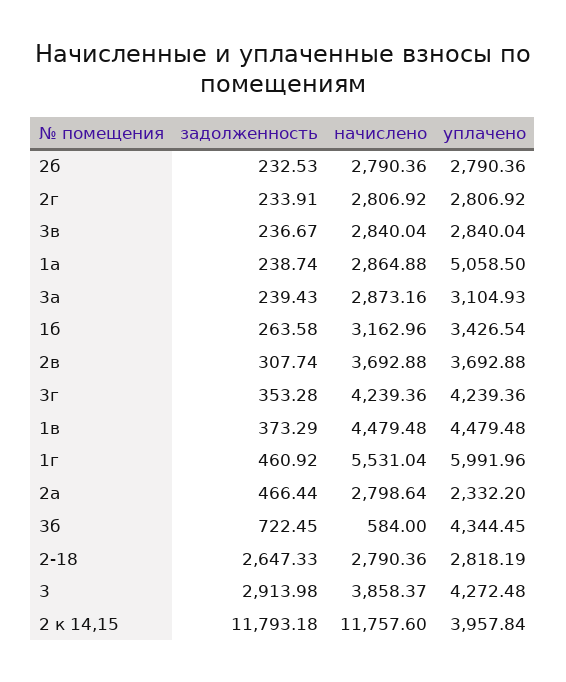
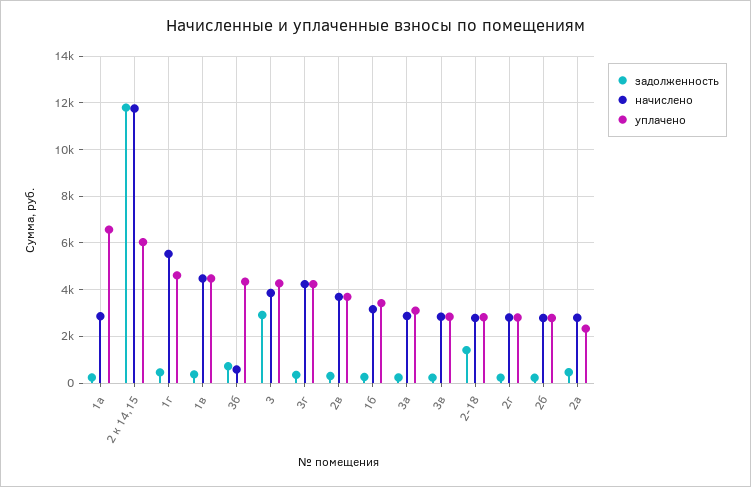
  {
    "задолженность": {
      "2б": 232.53,
      "2г": 233.91,
      "3в": 236.67,
      "1а": 238.74,
      "3а": 239.43,
      "1б": 263.58,
      "2в": 307.74,
      "3г": 353.28,
      "1в": 373.29,
      "1г": 460.92,
      "2а": 466.44,
      "3б": 722.45,
-     "2-18": 2647.33,
+     "2-18": 1500,
      "3": 2913.98,
      "2 к 14,15": 11793.18
    },
    "начислено": {
      "2б": 2790.36,
      "2г": 2806.92,
      "3в": 2840.04,
      "1а": 2864.88,
      "3а": 2873.16,
      "1б": 3162.96,
      "2в": 3692.88,
      "3г": 4239.36,
      "1в": 4479.48,
      "1г": 5531.04,
      "2а": 2798.64,
      "3б": 584,
      "2-18": 2790.36,
      "3": 3858.37,
      "2 к 14,15": 11757.6
    },
    "уплачено": {
      "2б": 2790.36,
      "2г": 2806.92,
      "3в": 2840.04,
-     "1а": 5058.5,
+     "1а": 6500,
      "3а": 3104.93,
      "1б": 3426.54,
      "2в": 3692.88,
      "3г": 4239.36,
      "1в": 4479.48,
-     "1г": 5991.96,
+     "1г": 4500,
      "2а": 2332.2,
      "3б": 4344.45,
      "2-18": 2818.19,
      "3": 4272.48,
-     "2 к 14,15": 3957.84
+     "2 к 14,15": 6000
    }
  }

